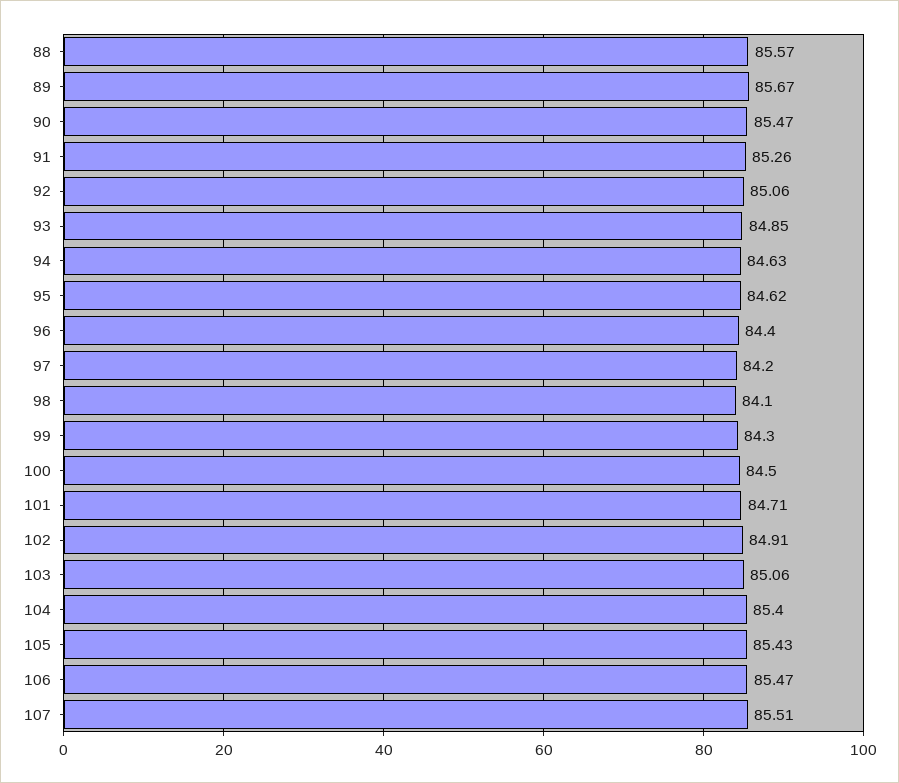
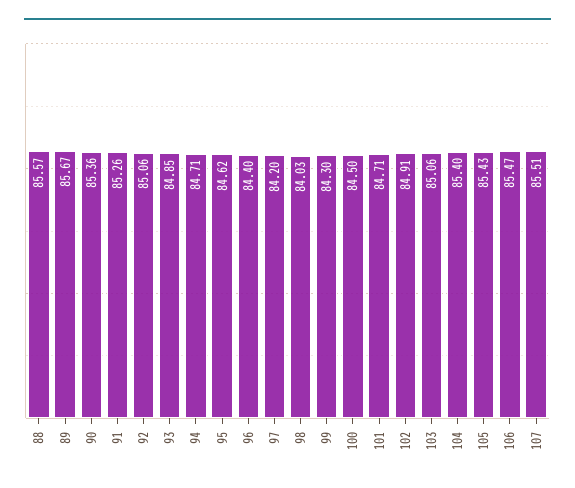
  {
    "88": 85.57,
    "89": 85.67,
-   "90": 85.47,
+   "90": 85.36,
    "91": 85.26,
    "92": 85.06,
    "93": 84.85,
-   "94": 84.63,
+   "94": 84.71,
    "95": 84.62,
    "96": 84.4,
    "97": 84.2,
-   "98": 84.1,
+   "98": 84.03,
    "99": 84.3,
    "100": 84.5,
    "101": 84.71,
    "102": 84.91,
    "103": 85.06,
    "104": 85.4,
    "105": 85.43,
    "106": 85.47,
    "107": 85.51
  }

